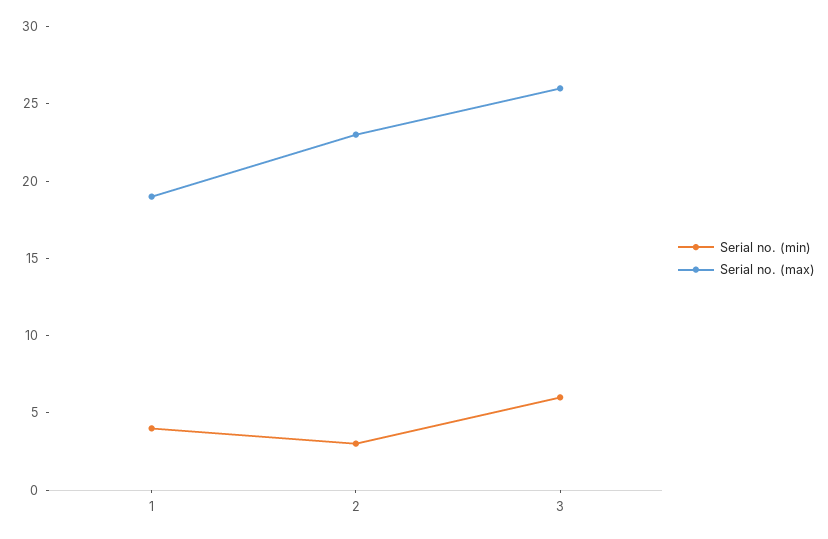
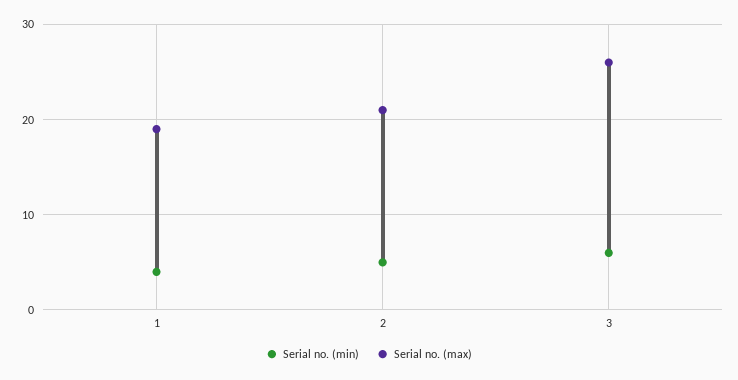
  {
    "Serial no. (min)": {
      "1": 4,
-     "2": 3,
+     "2": 5,
      "3": 6
    },
    "Serial no. (max)": {
      "1": 19,
-     "2": 23,
+     "2": 21,
      "3": 26
    }
  }

